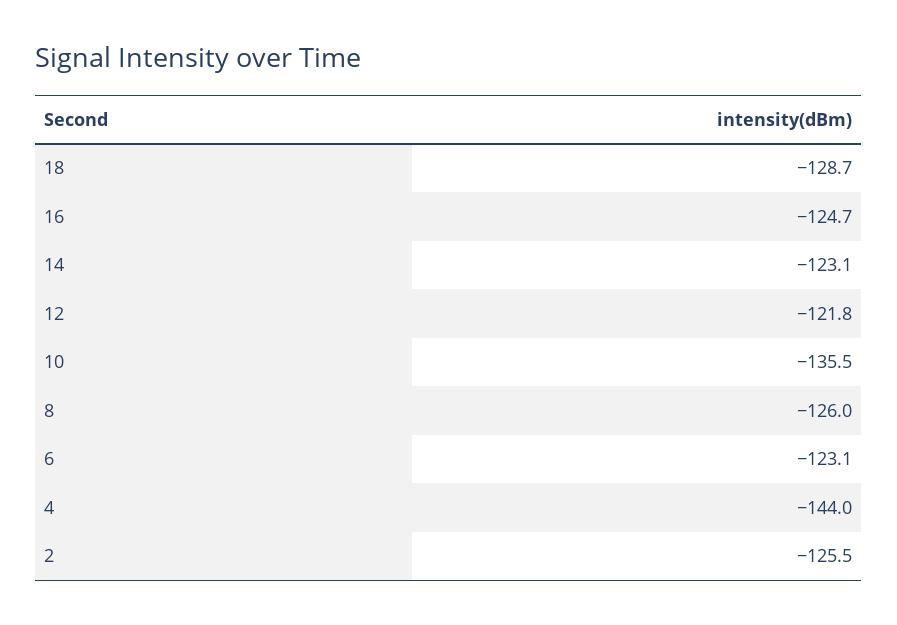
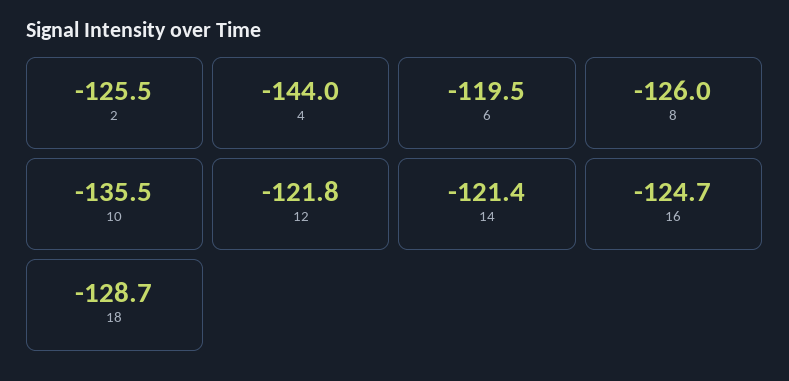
  {
    "18": -128.7,
    "16": -124.7,
-   "14": -123.1,
+   "14": -121.4,
    "12": -121.8,
    "10": -135.5,
    "8": -126,
-   "6": -123.1,
+   "6": -119.5,
    "4": -144,
    "2": -125.5
  }

